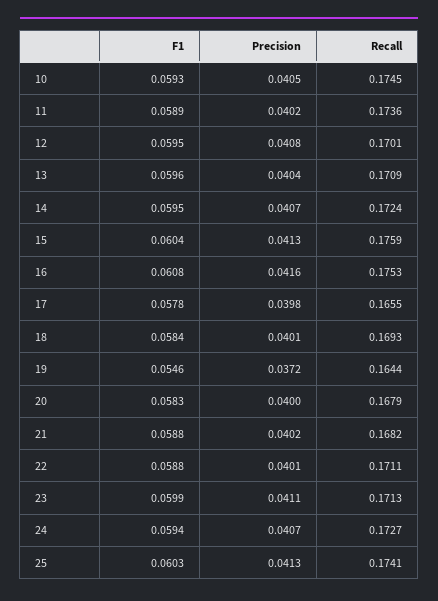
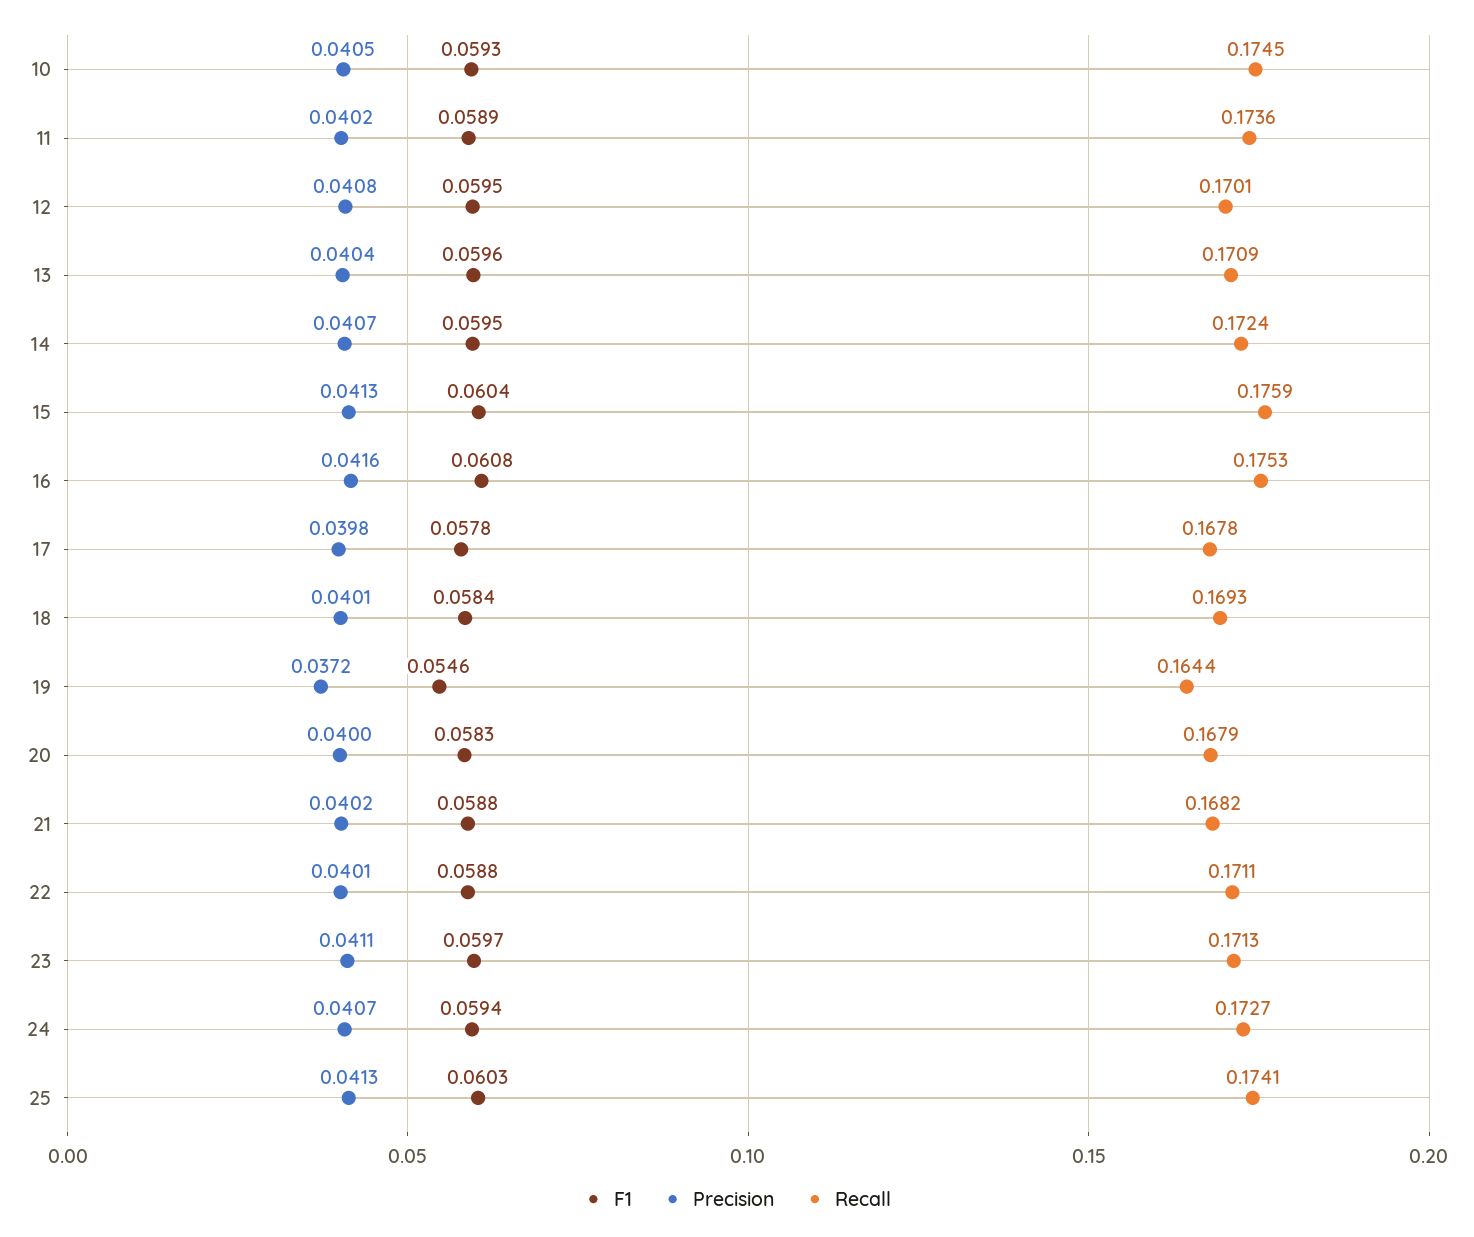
  {
    "F1": {
      "10": 0.0593,
      "11": 0.0589,
      "12": 0.0595,
      "13": 0.0596,
      "14": 0.0595,
      "15": 0.0604,
      "16": 0.0608,
      "17": 0.0578,
      "18": 0.0584,
      "19": 0.0546,
      "20": 0.0583,
      "21": 0.0588,
      "22": 0.0588,
-     "23": 0.0599,
+     "23": 0.0597,
      "24": 0.0594,
      "25": 0.0603
    },
    "Precision": {
      "10": 0.0405,
      "11": 0.0402,
      "12": 0.0408,
      "13": 0.0404,
      "14": 0.0407,
      "15": 0.0413,
      "16": 0.0416,
      "17": 0.0398,
      "18": 0.0401,
      "19": 0.0372,
      "20": 0.04,
      "21": 0.0402,
      "22": 0.0401,
      "23": 0.0411,
      "24": 0.0407,
      "25": 0.0413
    },
    "Recall": {
      "10": 0.1745,
      "11": 0.1736,
      "12": 0.1701,
      "13": 0.1709,
      "14": 0.1724,
      "15": 0.1759,
      "16": 0.1753,
-     "17": 0.1655,
+     "17": 0.1678,
      "18": 0.1693,
      "19": 0.1644,
      "20": 0.1679,
      "21": 0.1682,
      "22": 0.1711,
      "23": 0.1713,
      "24": 0.1727,
      "25": 0.1741
    }
  }

